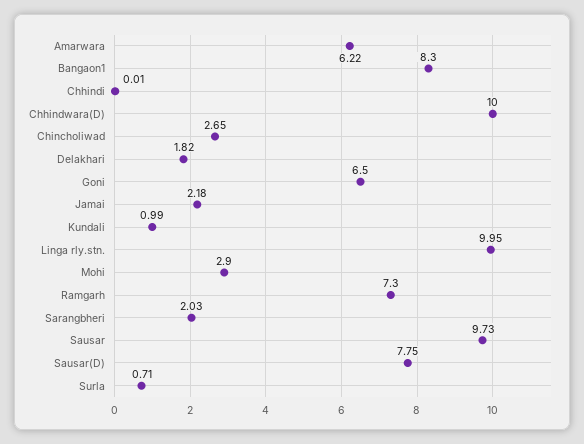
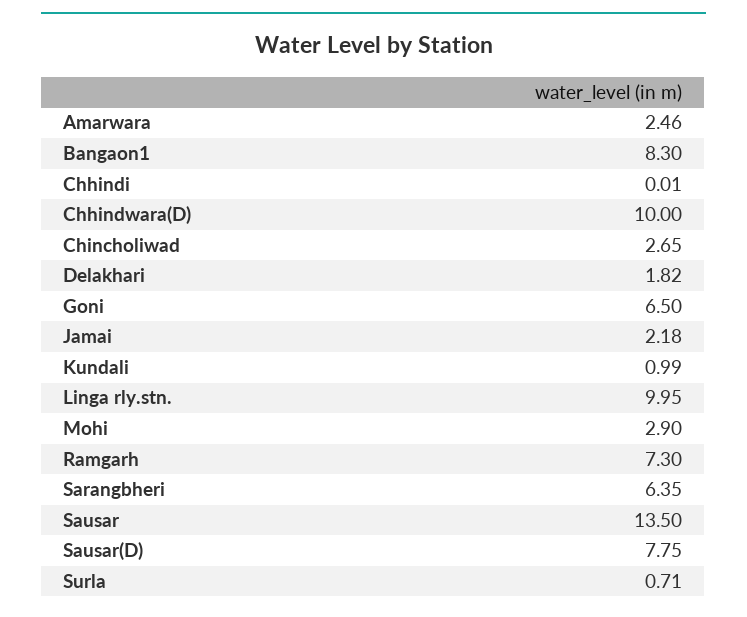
  {
-   "Amarwara": 6.22,
+   "Amarwara": 2.46,
    "Bangaon1": 8.3,
    "Chhindi": 0.01,
    "Chhindwara(D)": 10,
    "Chincholiwad": 2.65,
    "Delakhari": 1.82,
    "Goni": 6.5,
    "Jamai": 2.18,
    "Kundali": 0.99,
    "Linga rly.stn.": 9.95,
    "Mohi": 2.9,
    "Ramgarh": 7.3,
-   "Sarangbheri": 2.03,
+   "Sarangbheri": 6.35,
-   "Sausar": 9.73,
+   "Sausar": 13.5,
    "Sausar(D)": 7.75,
    "Surla": 0.71
  }

